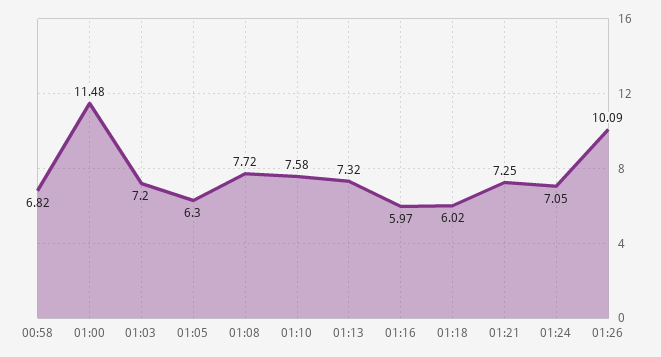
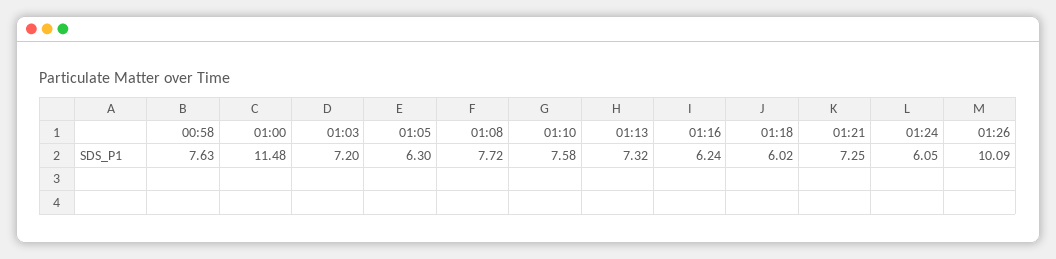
  {
-   "00:58": 6.82,
+   "00:58": 7.63,
    "01:00": 11.48,
    "01:03": 7.2,
    "01:05": 6.3,
    "01:08": 7.72,
    "01:10": 7.58,
    "01:13": 7.32,
-   "01:16": 5.97,
+   "01:16": 6.24,
    "01:18": 6.02,
    "01:21": 7.25,
-   "01:24": 7.05,
+   "01:24": 6.05,
    "01:26": 10.09
  }

